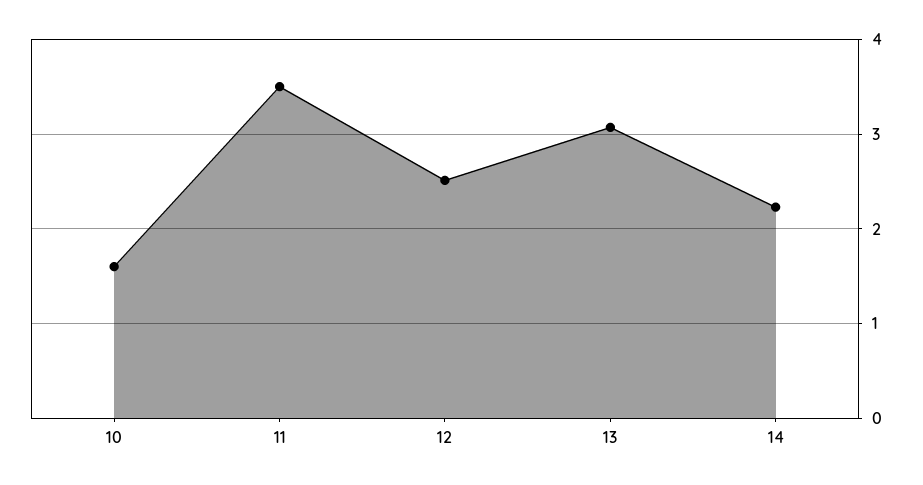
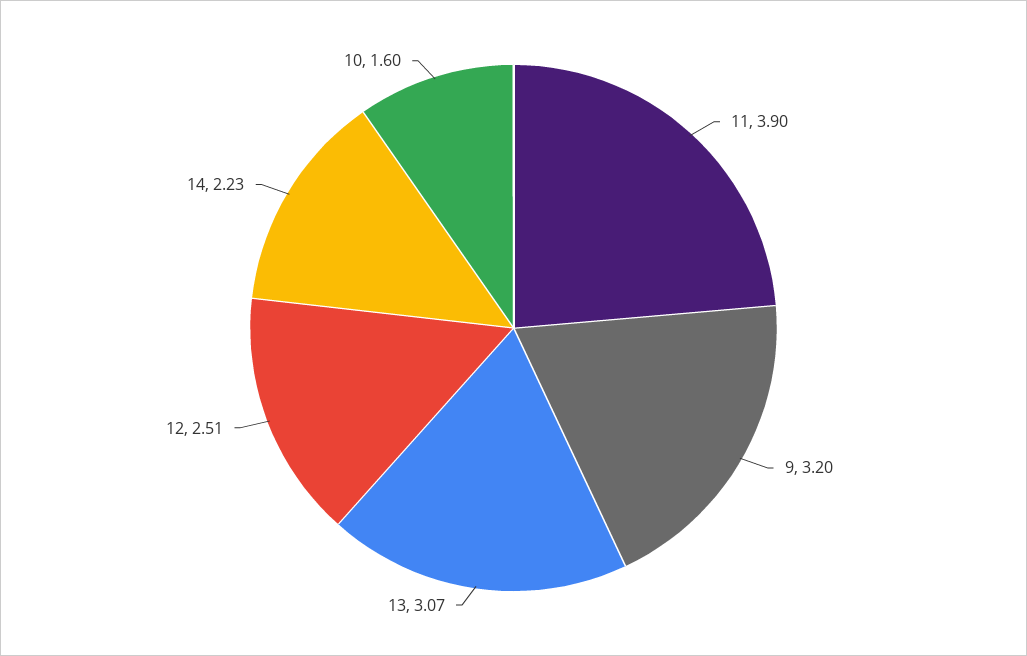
  {
    "10": 1.6,
-   "11": 3.5,
+   "11": 3.9,
    "12": 2.51,
    "13": 3.07,
-   "14": 2.23
+   "14": 2.23,
+   "9": 3.2
  }

